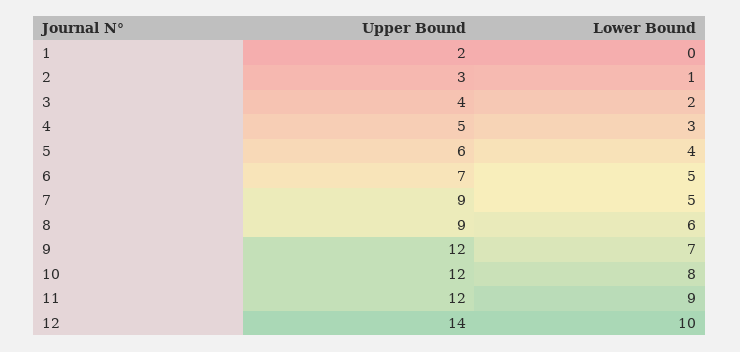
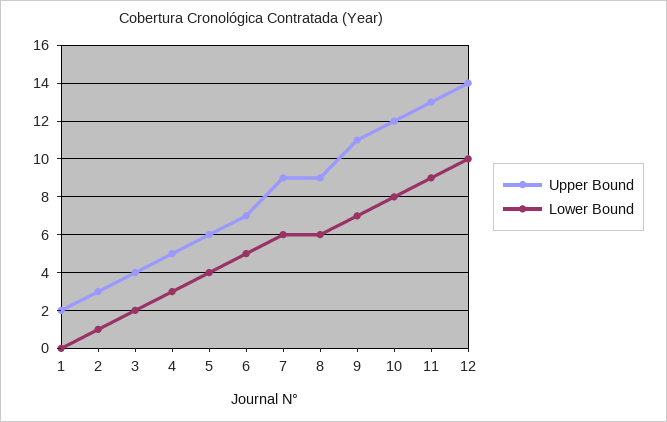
  {
    "Upper Bound": {
      "1": 2,
      "2": 3,
      "3": 4,
      "4": 5,
      "5": 6,
      "6": 7,
      "7": 9,
      "8": 9,
-     "9": 12,
+     "9": 11,
      "10": 12,
-     "11": 12,
+     "11": 13,
      "12": 14
    },
    "Lower Bound": {
      "1": 0,
      "2": 1,
      "3": 2,
      "4": 3,
      "5": 4,
      "6": 5,
-     "7": 5,
+     "7": 6,
      "8": 6,
      "9": 7,
      "10": 8,
      "11": 9,
      "12": 10
    }
  }

